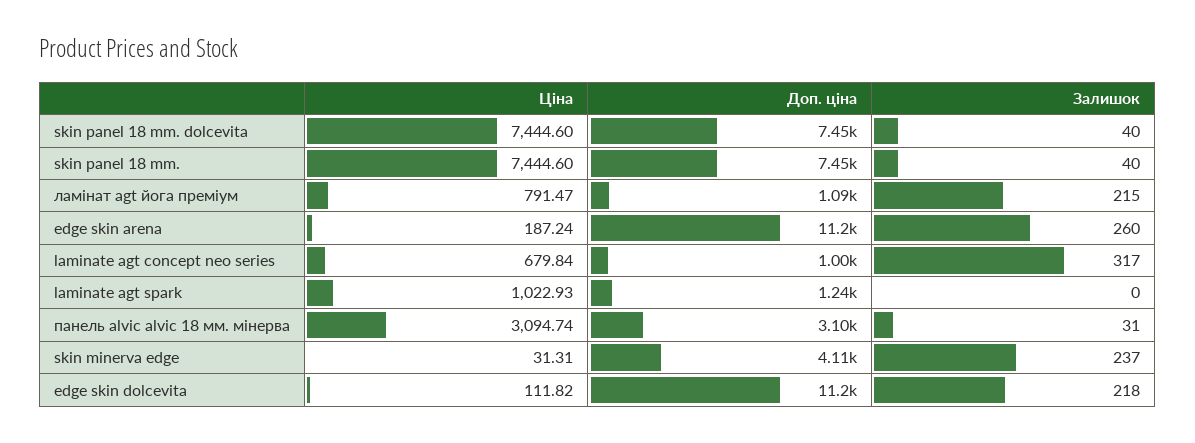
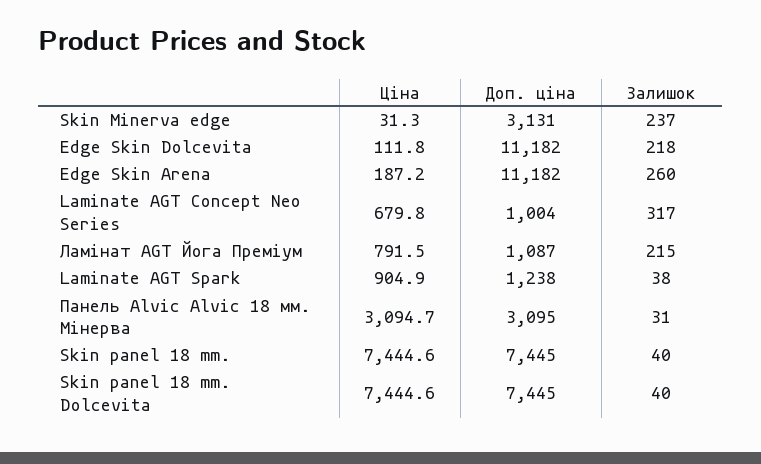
  {
    "Ціна": {
      "skin panel 18 mm. dolcevita": 7444.6,
      "skin panel 18 mm.": 7444.6,
      "ламінат agt йога преміум": 791.47,
      "edge skin arena": 187.24,
      "laminate agt concept neo series": 679.84,
-     "laminate agt spark": 1022.93,
+     "laminate agt spark": 904.9,
      "панель alvic alvic 18 мм. мінерва": 3094.74,
      "skin minerva edge": 31.31,
      "edge skin dolcevita": 111.82
    },
    "Доп. ціна": {
      "skin panel 18 mm. dolcevita": 7445,
      "skin panel 18 mm.": 7445,
      "ламінат agt йога преміум": 1087,
      "edge skin arena": 11182,
      "laminate agt concept neo series": 1004,
      "laminate agt spark": 1238,
      "панель alvic alvic 18 мм. мінерва": 3095,
-     "skin minerva edge": 4110,
+     "skin minerva edge": 3131,
      "edge skin dolcevita": 11182
    },
    "Залишок": {
      "skin panel 18 mm. dolcevita": 40,
      "skin panel 18 mm.": 40,
      "ламінат agt йога преміум": 215,
      "edge skin arena": 260,
      "laminate agt concept neo series": 317,
-     "laminate agt spark": 0,
+     "laminate agt spark": 38,
      "панель alvic alvic 18 мм. мінерва": 31,
      "skin minerva edge": 237,
      "edge skin dolcevita": 218
    }
  }

